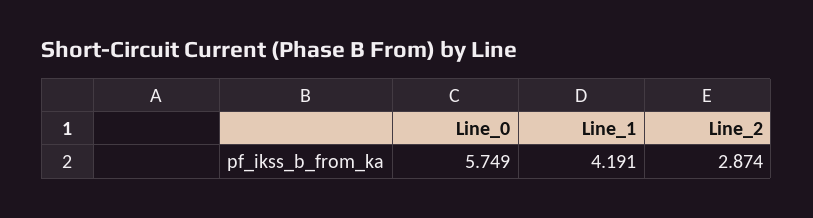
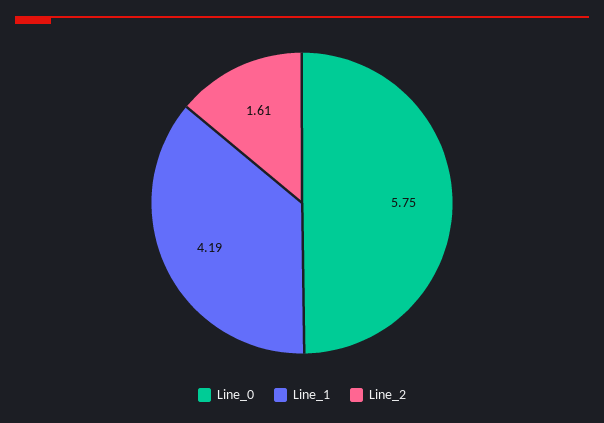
  {
    "Line_0": 5.749,
    "Line_1": 4.191,
-   "Line_2": 2.874
+   "Line_2": 1.61
  }

